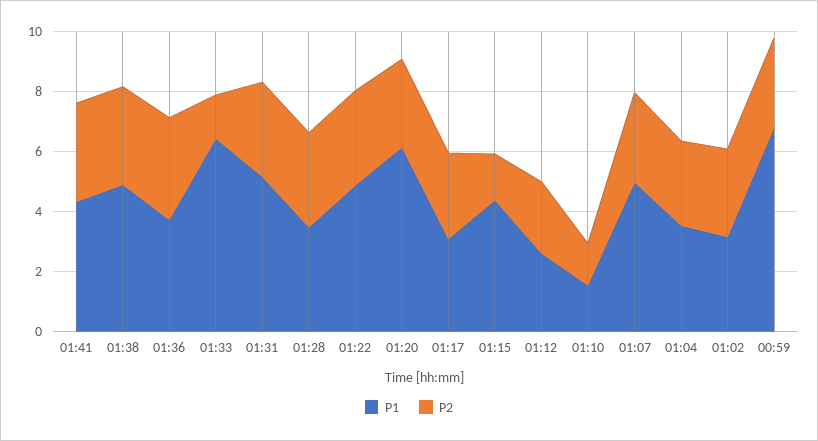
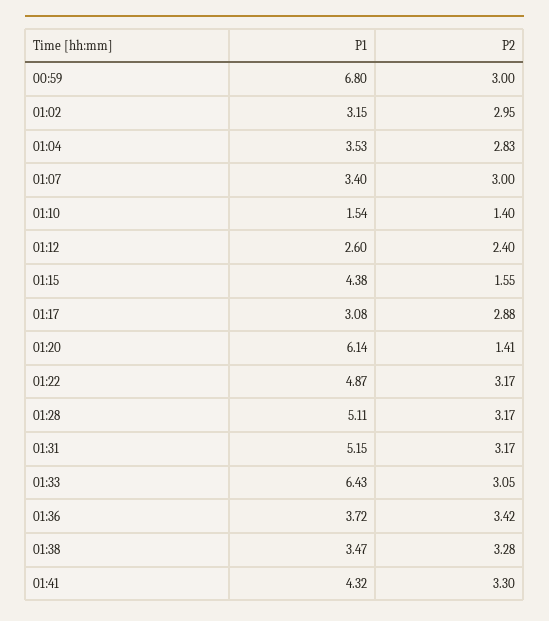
  {
    "P1": {
      "01:41": 4.32,
-     "01:38": 5,
+     "01:38": 3.47,
      "01:36": 3.72,
      "01:33": 6.43,
      "01:31": 5.15,
-     "01:28": 3.5,
+     "01:28": 5.11,
      "01:22": 4.87,
      "01:20": 6.14,
      "01:17": 3.08,
      "01:15": 4.38,
      "01:12": 2.6,
      "01:10": 1.54,
-     "01:07": 5,
+     "01:07": 3.4,
      "01:04": 3.53,
      "01:02": 3.15,
      "00:59": 6.8
    },
    "P2": {
      "01:41": 3.3,
      "01:38": 3.28,
      "01:36": 3.42,
-     "01:33": 1.5,
+     "01:33": 3.05,
      "01:31": 3.17,
      "01:28": 3.17,
      "01:22": 3.17,
-     "01:20": 3,
+     "01:20": 1.41,
      "01:17": 2.88,
      "01:15": 1.55,
      "01:12": 2.4,
      "01:10": 1.4,
      "01:07": 3,
      "01:04": 2.83,
      "01:02": 2.95,
      "00:59": 3
    }
  }

